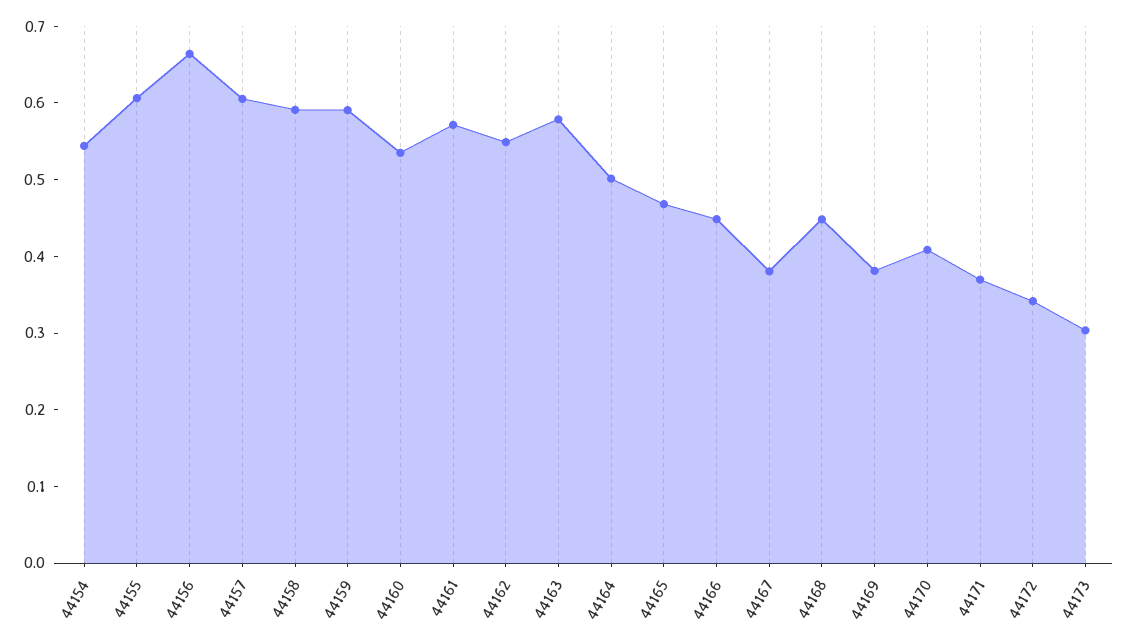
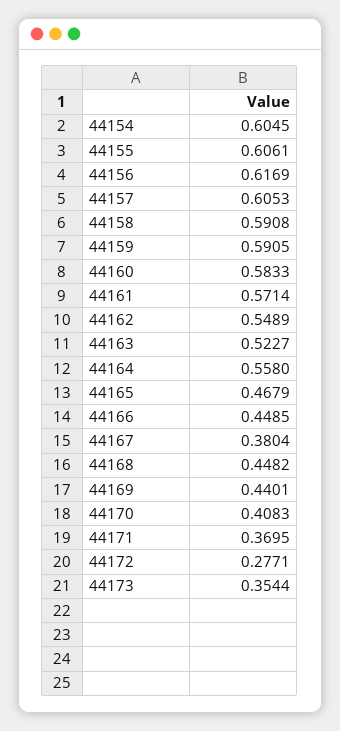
  {
-   "44154": 0.54,
+   "44154": 0.6045,
    "44155": 0.6061,
-   "44156": 0.66,
+   "44156": 0.6169,
    "44157": 0.6053,
    "44158": 0.5908,
    "44159": 0.5905,
-   "44160": 0.54,
+   "44160": 0.5833,
    "44161": 0.5714,
    "44162": 0.5489,
-   "44163": 0.58,
+   "44163": 0.5227,
-   "44164": 0.5,
+   "44164": 0.558,
    "44165": 0.4679,
    "44166": 0.4485,
    "44167": 0.3804,
    "44168": 0.4482,
-   "44169": 0.38,
+   "44169": 0.4401,
    "44170": 0.4083,
    "44171": 0.3695,
-   "44172": 0.34,
+   "44172": 0.2771,
-   "44173": 0.3
+   "44173": 0.3544
  }

